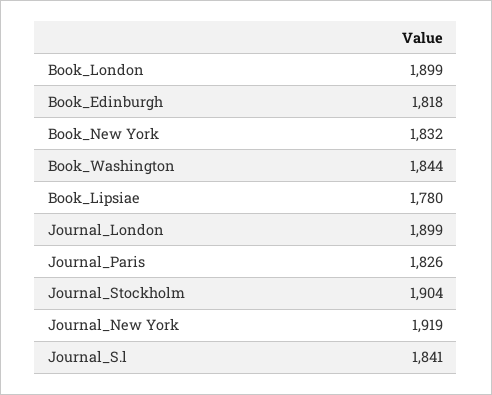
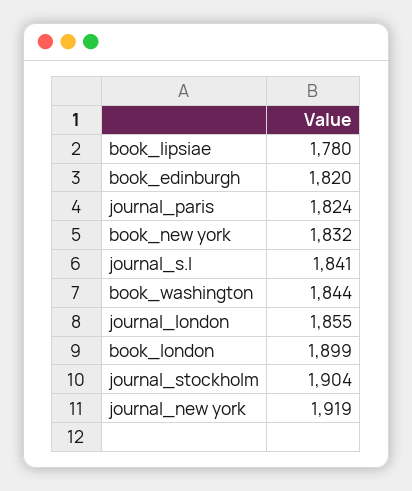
  {
    "Book_London": 1899,
-   "Book_Edinburgh": 1818,
+   "Book_Edinburgh": 1820,
    "Book_New York": 1832,
    "Book_Washington": 1844,
    "Book_Lipsiae": 1780,
-   "Journal_London": 1899,
+   "Journal_London": 1855,
-   "Journal_Paris": 1826,
+   "Journal_Paris": 1824,
    "Journal_Stockholm": 1904,
    "Journal_New York": 1919,
    "Journal_S.l": 1841
  }

